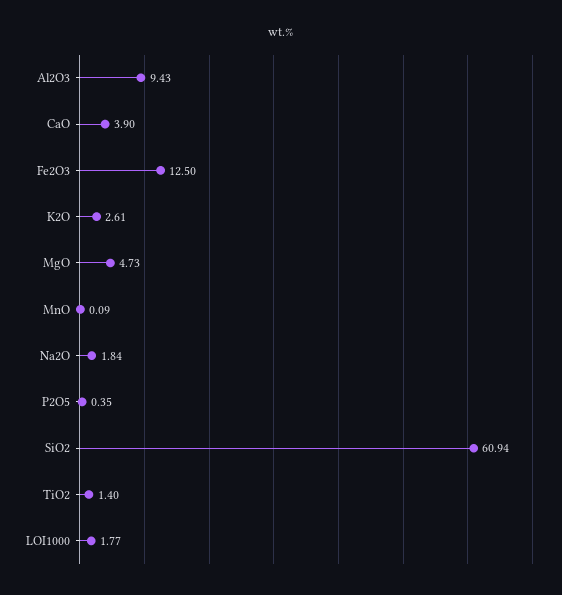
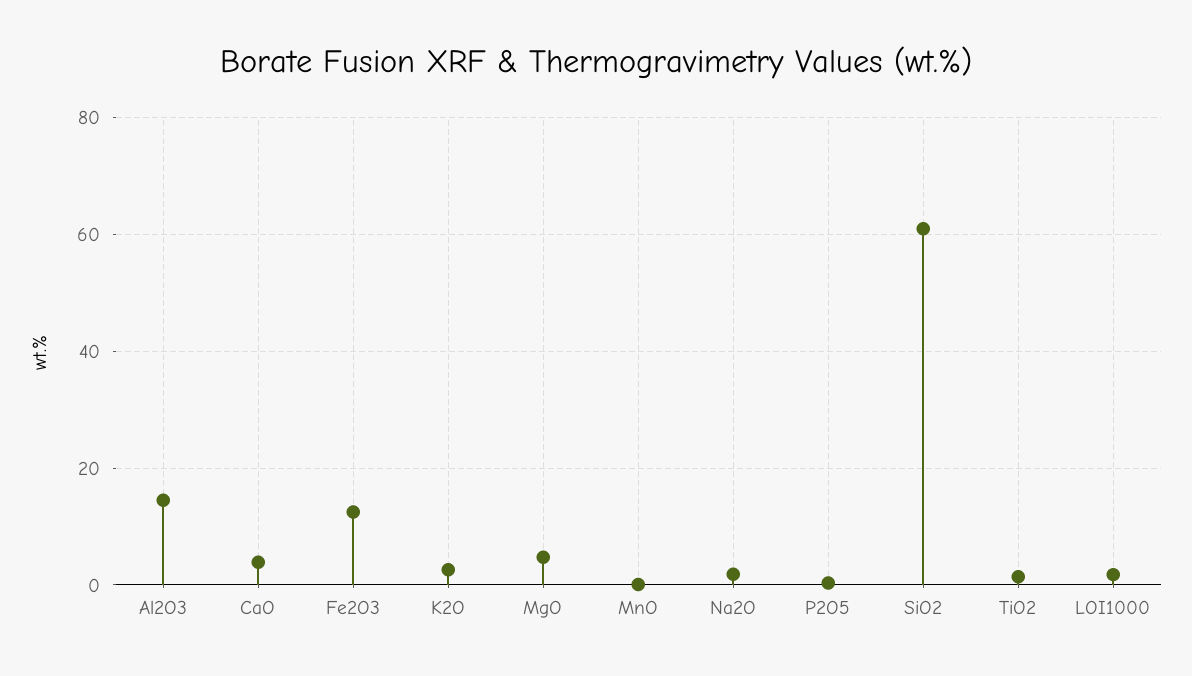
  {
-   "Al2O3": 9.43,
+   "Al2O3": 14,
    "CaO": 3.9,
    "Fe2O3": 12.5,
    "K2O": 2.61,
    "MgO": 4.73,
    "MnO": 0.09,
    "Na2O": 1.84,
    "P2O5": 0.35,
    "SiO2": 60.94,
    "TiO2": 1.4,
    "LOI1000": 1.77
  }

